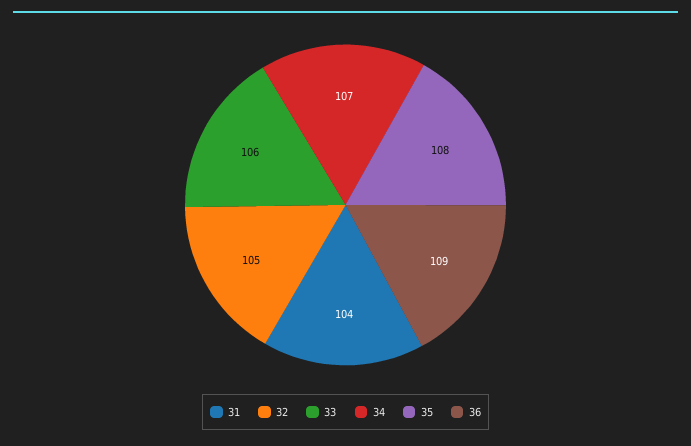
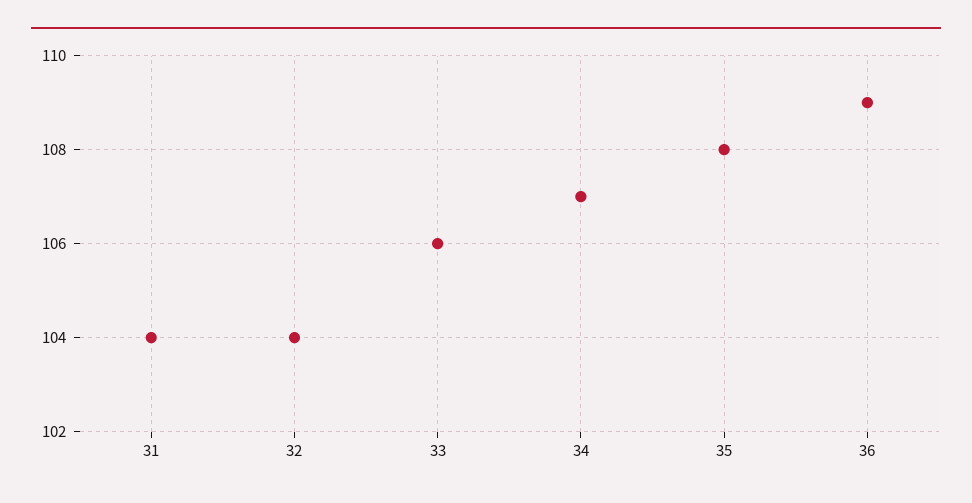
  {
    "31": 104,
-   "32": 105,
+   "32": 104,
    "33": 106,
    "34": 107,
    "35": 108,
    "36": 109
  }

